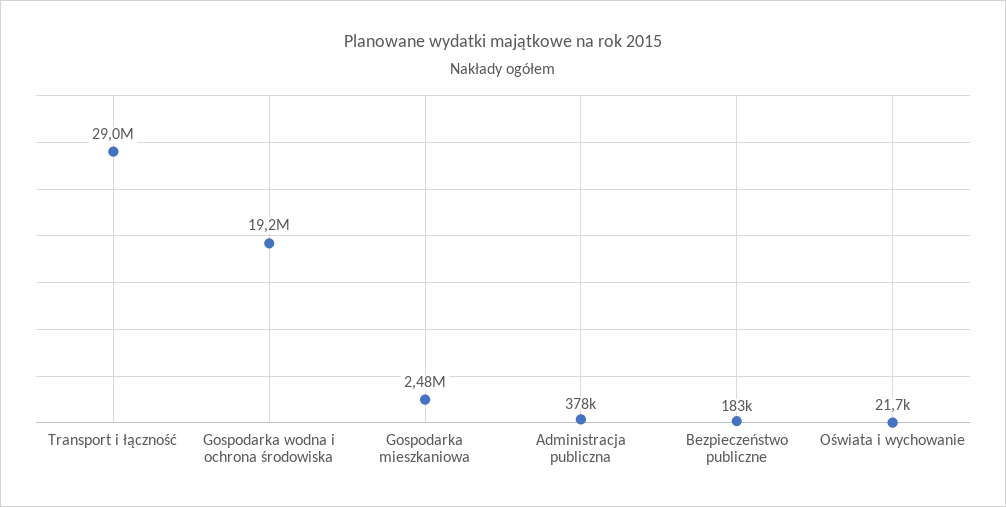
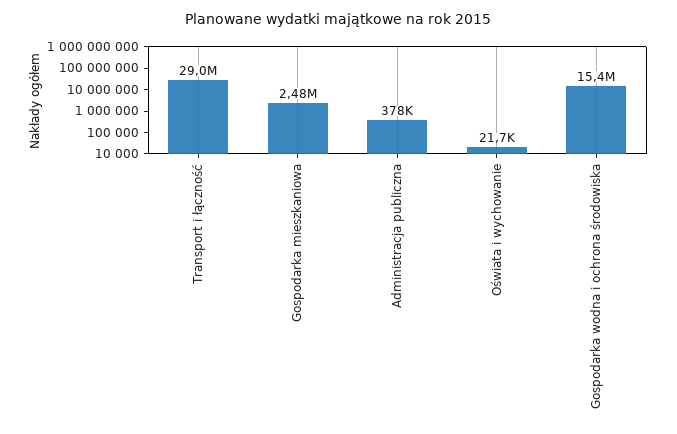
  {
    "Transport i łączność": 29000000,
-   "Gospodarka wodna i ochrona środowiska": 19200000,
+   "Gospodarka wodna i ochrona środowiska": 15400000,
    "Gospodarka mieszkaniowa": 2480000,
    "Administracja publiczna": 378000,
-   "Bezpieczeństwo publiczne": 183000,
    "Oświata i wychowanie": 21700
  }

